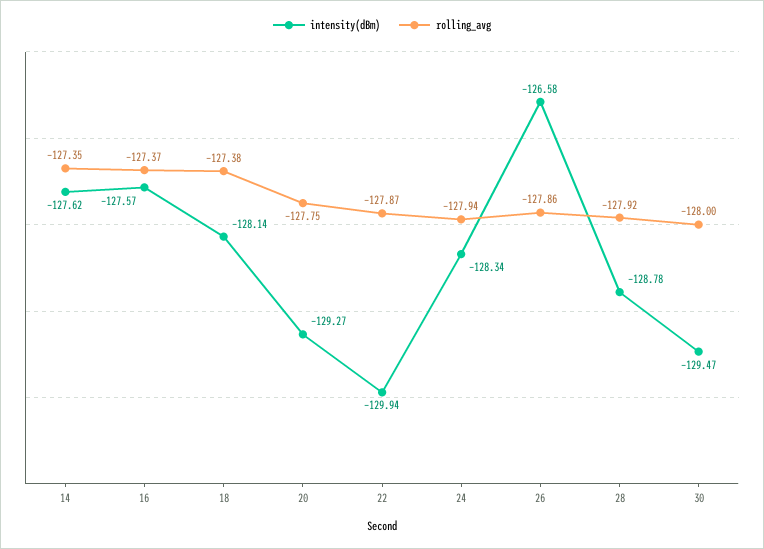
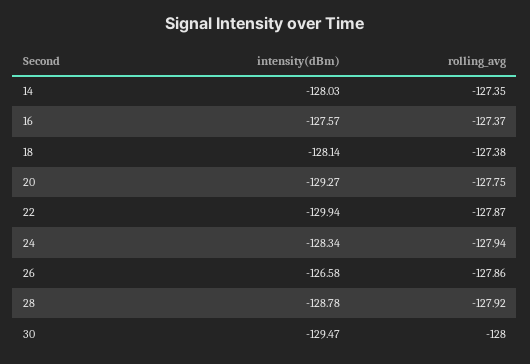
  {
    "intensity(dBm)": {
-     "14": -127.62,
+     "14": -128.03,
      "16": -127.57,
      "18": -128.14,
      "20": -129.27,
      "22": -129.94,
      "24": -128.34,
      "26": -126.58,
      "28": -128.78,
      "30": -129.47
    },
    "rolling_avg": {
      "14": -127.35,
      "16": -127.37,
      "18": -127.38,
      "20": -127.75,
      "22": -127.87,
      "24": -127.94,
      "26": -127.86,
      "28": -127.92,
      "30": -128
    }
  }

